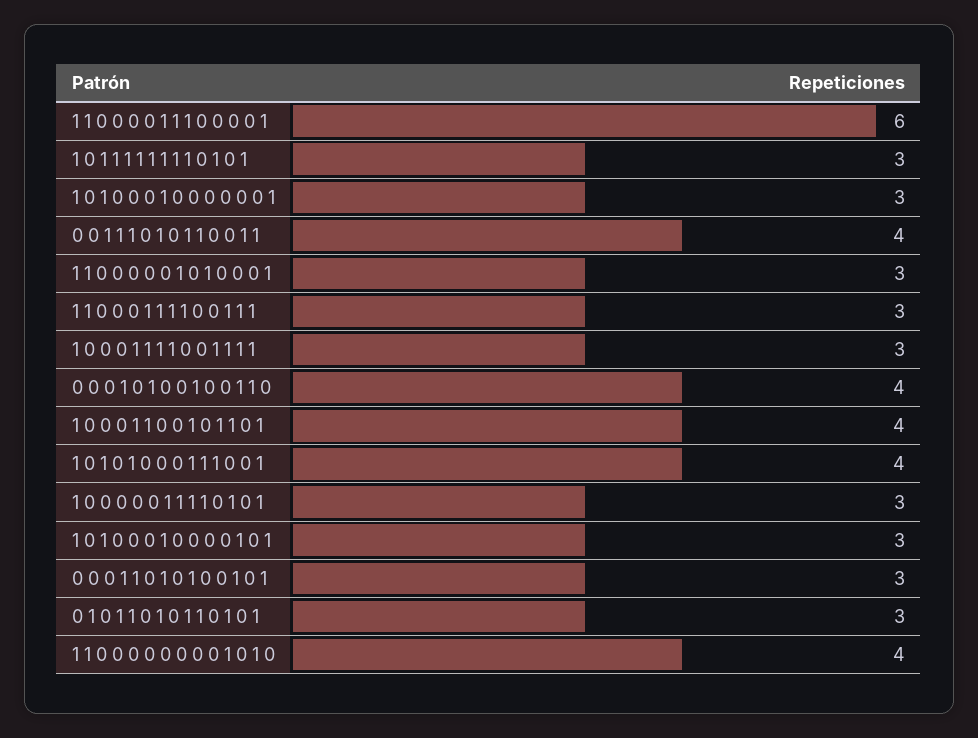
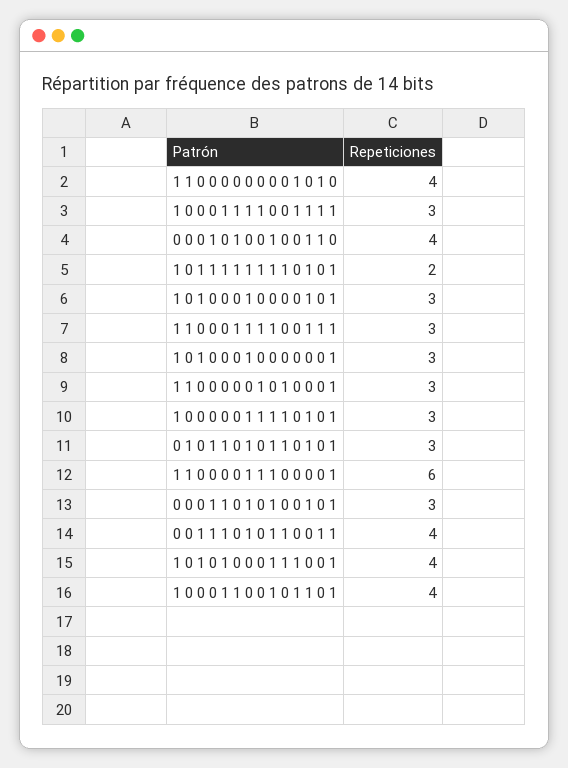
  {
    "1 1 0 0 0 0 1 1 1 0 0 0 0 1": 6,
-   "1 0 1 1 1 1 1 1 1 1 0 1 0 1": 3,
+   "1 0 1 1 1 1 1 1 1 1 0 1 0 1": 2,
    "1 0 1 0 0 0 1 0 0 0 0 0 0 1": 3,
    "0 0 1 1 1 0 1 0 1 1 0 0 1 1": 4,
    "1 1 0 0 0 0 0 1 0 1 0 0 0 1": 3,
    "1 1 0 0 0 1 1 1 1 0 0 1 1 1": 3,
    "1 0 0 0 1 1 1 1 0 0 1 1 1 1": 3,
    "0 0 0 1 0 1 0 0 1 0 0 1 1 0": 4,
    "1 0 0 0 1 1 0 0 1 0 1 1 0 1": 4,
    "1 0 1 0 1 0 0 0 1 1 1 0 0 1": 4,
    "1 0 0 0 0 0 1 1 1 1 0 1 0 1": 3,
    "1 0 1 0 0 0 1 0 0 0 0 1 0 1": 3,
    "0 0 0 1 1 0 1 0 1 0 0 1 0 1": 3,
    "0 1 0 1 1 0 1 0 1 1 0 1 0 1": 3,
    "1 1 0 0 0 0 0 0 0 0 1 0 1 0": 4
  }

